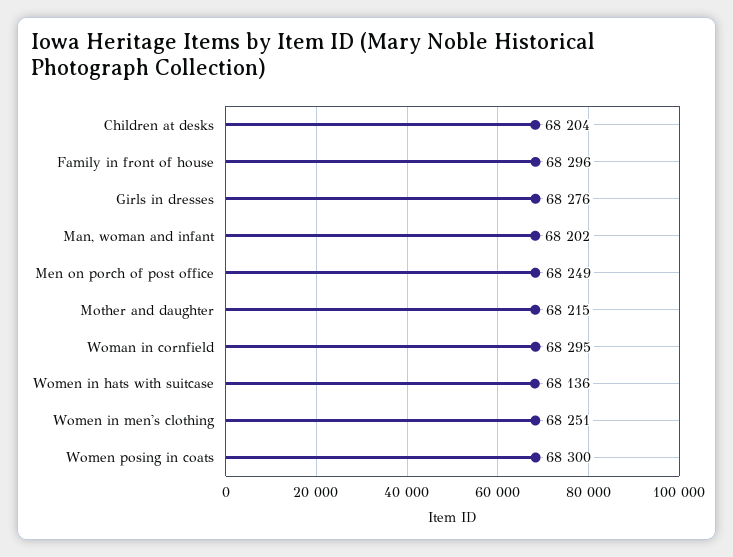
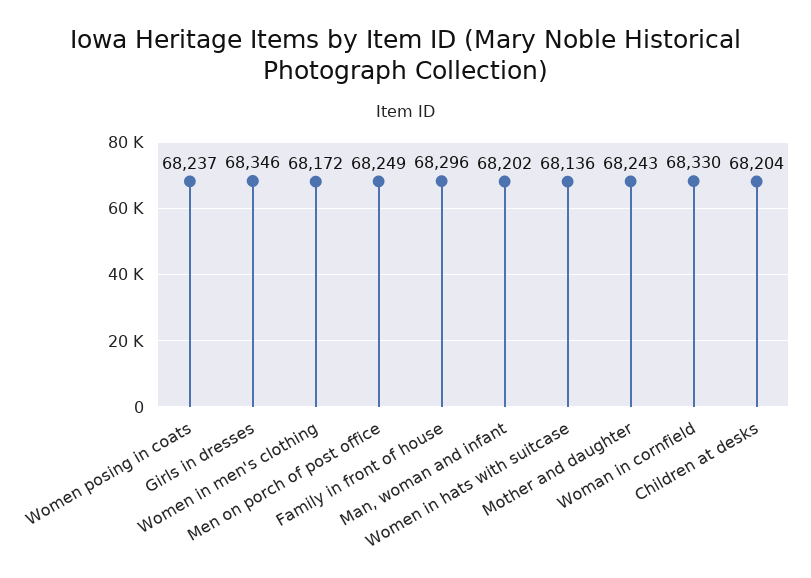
  {
    "Children at desks": 68204,
    "Family in front of house": 68296,
-   "Girls in dresses": 68276,
+   "Girls in dresses": 68346,
    "Man, woman and infant": 68202,
    "Men on porch of post office": 68249,
-   "Mother and daughter": 68215,
+   "Mother and daughter": 68243,
-   "Woman in cornfield": 68295,
+   "Woman in cornfield": 68330,
    "Women in hats with suitcase": 68136,
-   "Women in men's clothing": 68251,
+   "Women in men's clothing": 68172,
-   "Women posing in coats": 68300
+   "Women posing in coats": 68237
  }

